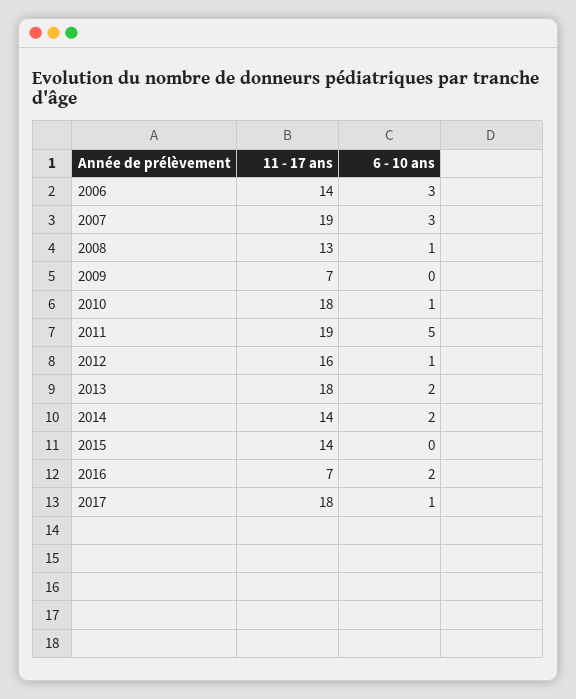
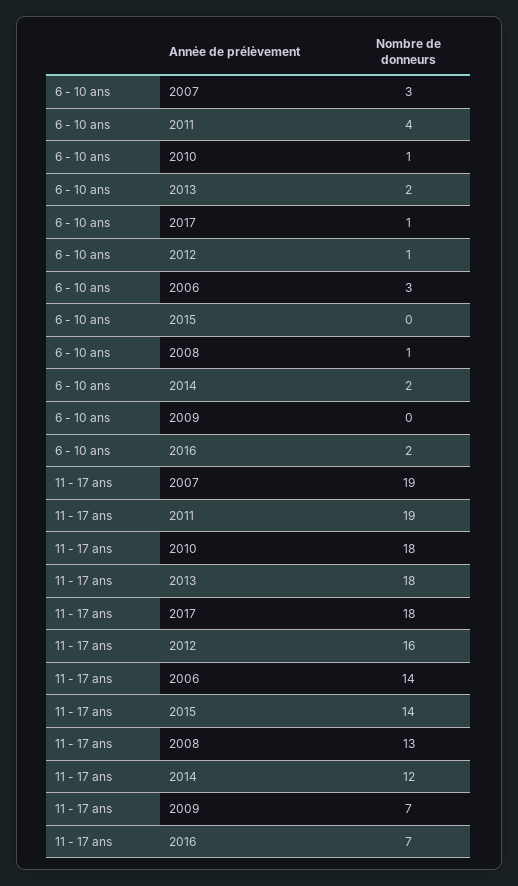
  {
    "11 - 17 ans": {
      "2006": 14,
      "2007": 19,
      "2008": 13,
      "2009": 7,
      "2010": 18,
      "2011": 19,
      "2012": 16,
      "2013": 18,
-     "2014": 14,
+     "2014": 12,
      "2015": 14,
      "2016": 7,
      "2017": 18
    },
    "6 - 10 ans": {
      "2006": 3,
      "2007": 3,
      "2008": 1,
      "2009": 0,
      "2010": 1,
-     "2011": 5,
+     "2011": 4,
      "2012": 1,
      "2013": 2,
      "2014": 2,
      "2015": 0,
      "2016": 2,
      "2017": 1
    }
  }

